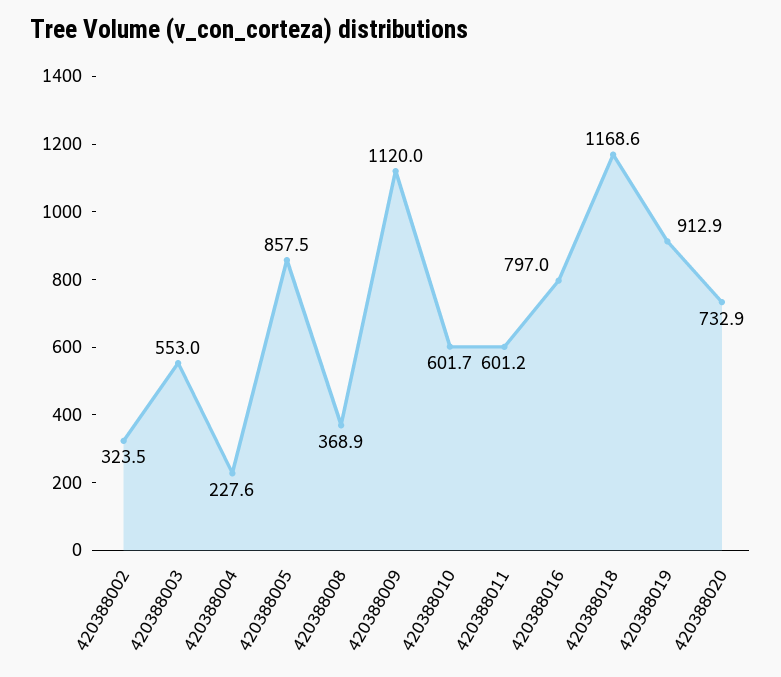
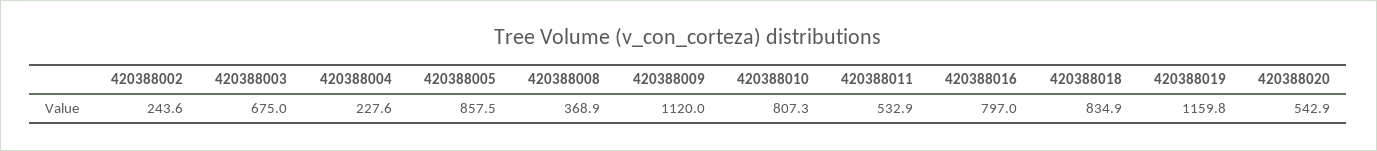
  {
-   "420388002": 323.5,
+   "420388002": 243.6,
-   "420388003": 553,
+   "420388003": 675,
    "420388004": 227.6,
    "420388005": 857.5,
    "420388008": 368.9,
    "420388009": 1120,
-   "420388010": 601.7,
+   "420388010": 807.3,
-   "420388011": 601.2,
+   "420388011": 532.9,
    "420388016": 797,
-   "420388018": 1168.6,
+   "420388018": 834.9,
-   "420388019": 912.9,
+   "420388019": 1159.8,
-   "420388020": 732.9
+   "420388020": 542.9
  }

